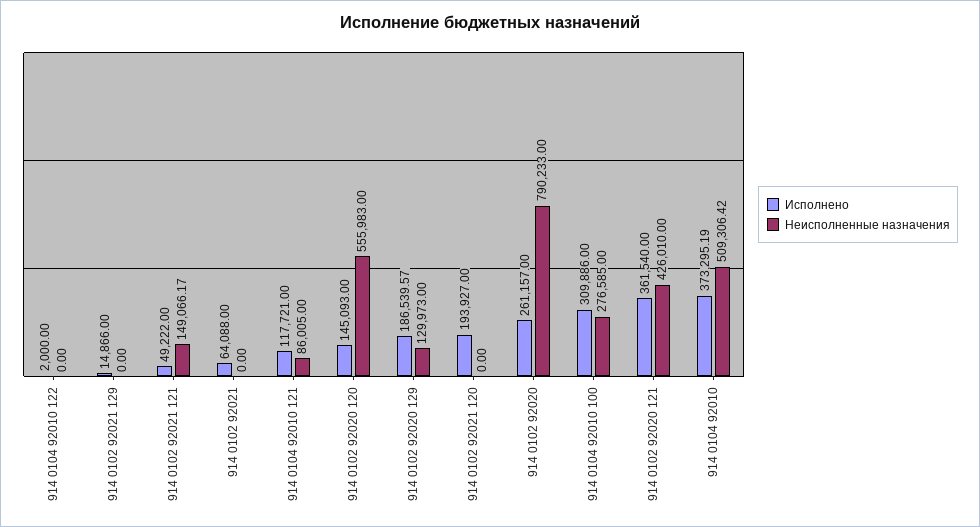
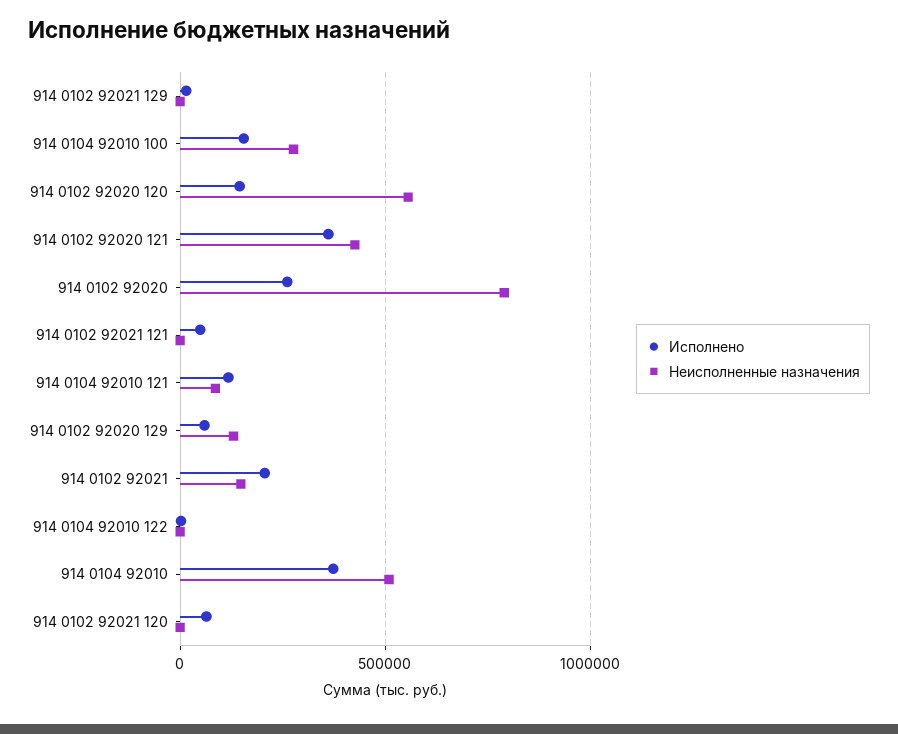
  {
    "Исполнено": {
      "914 0104 92010 122": 2000,
      "914 0102 92021 129": 14866,
      "914 0102 92021 121": 49222,
-     "914 0102 92021": 64088,
+     "914 0102 92021": 200000,
      "914 0104 92010 121": 117721,
      "914 0102 92020 120": 145093,
-     "914 0102 92020 129": 186539.57,
+     "914 0102 92020 129": 50000,
-     "914 0102 92021 120": 193927,
+     "914 0102 92021 120": 50000,
      "914 0102 92020": 261157,
-     "914 0104 92010 100": 309886,
+     "914 0104 92010 100": 150000,
      "914 0102 92020 121": 361540,
      "914 0104 92010": 373295.19
    },
    "Неисполненные назначения": {
      "914 0104 92010 122": 0,
      "914 0102 92021 129": 0,
-     "914 0102 92021 121": 149066.17,
+     "914 0102 92021 121": 0,
-     "914 0102 92021": 0,
+     "914 0102 92021": 150000,
      "914 0104 92010 121": 86005,
      "914 0102 92020 120": 555983,
      "914 0102 92020 129": 129973,
      "914 0102 92021 120": 0,
      "914 0102 92020": 790233,
      "914 0104 92010 100": 276585,
      "914 0102 92020 121": 426010,
      "914 0104 92010": 509306.42
    }
  }

